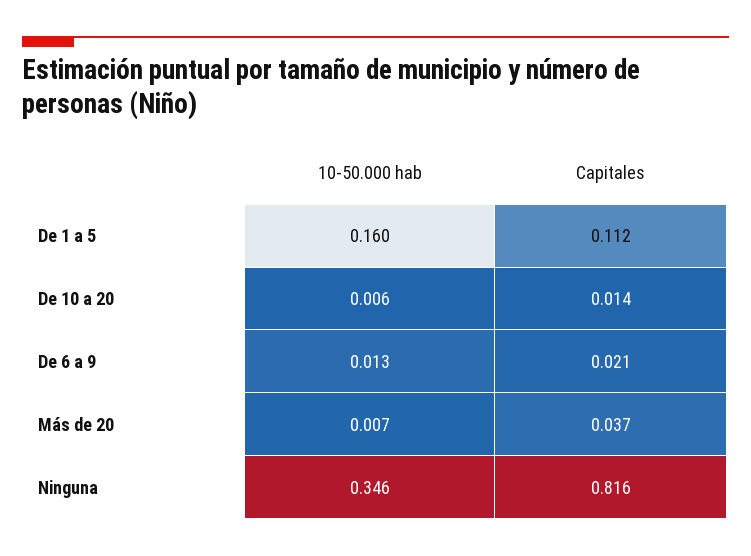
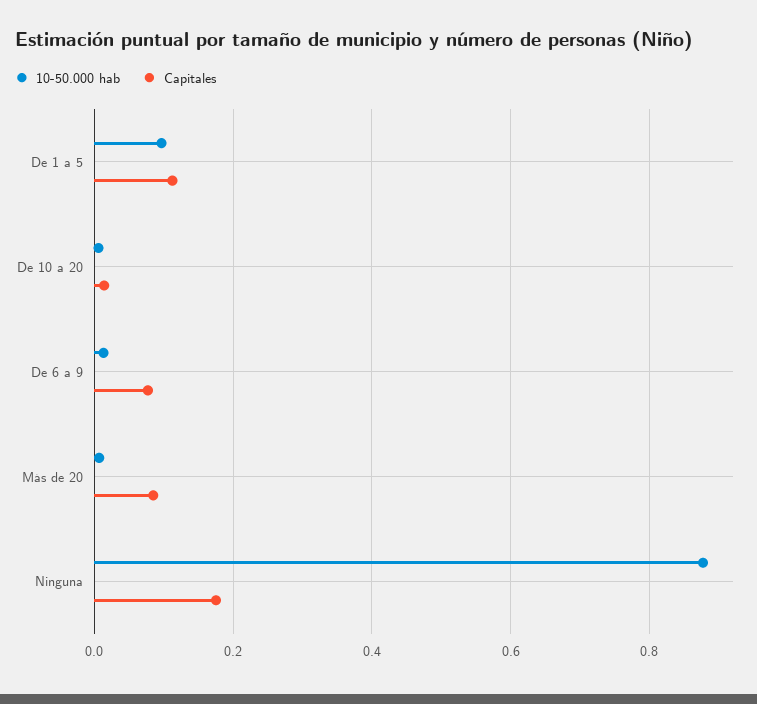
  {
    "10-50.000 hab": {
-     "De 1 a 5": 0.16,
+     "De 1 a 5": 0.1,
      "De 10 a 20": 0.006,
      "De 6 a 9": 0.013,
      "Más de 20": 0.007,
-     "Ninguna": 0.346
+     "Ninguna": 0.88
    },
    "Capitales": {
      "De 1 a 5": 0.112,
      "De 10 a 20": 0.014,
-     "De 6 a 9": 0.021,
+     "De 6 a 9": 0.08,
-     "Más de 20": 0.037,
+     "Más de 20": 0.08,
-     "Ninguna": 0.816
+     "Ninguna": 0.18
    }
  }

